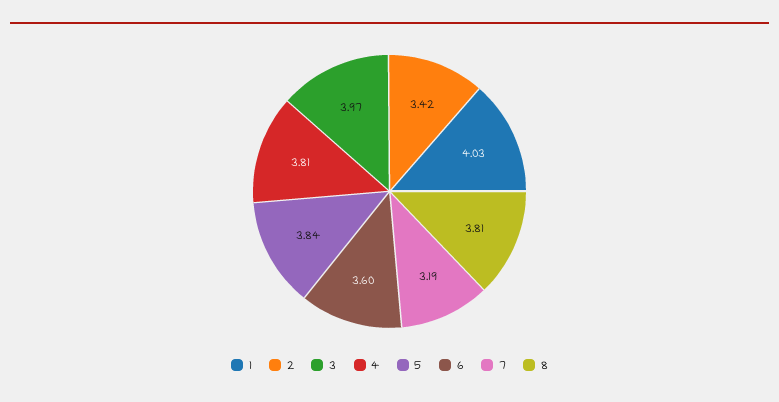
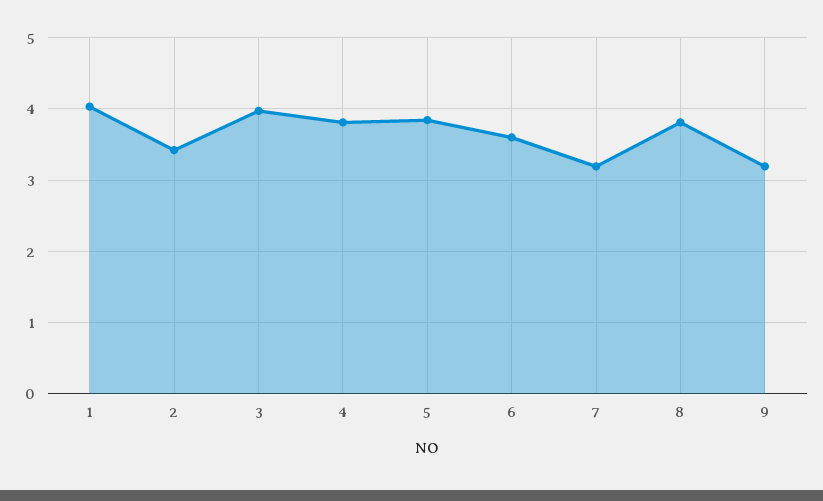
  {
    "1": 4.03,
    "2": 3.42,
    "3": 3.97,
    "4": 3.81,
    "5": 3.84,
    "6": 3.6,
    "7": 3.19,
-   "8": 3.81
+   "8": 3.81,
+   "9": 3.2
  }

